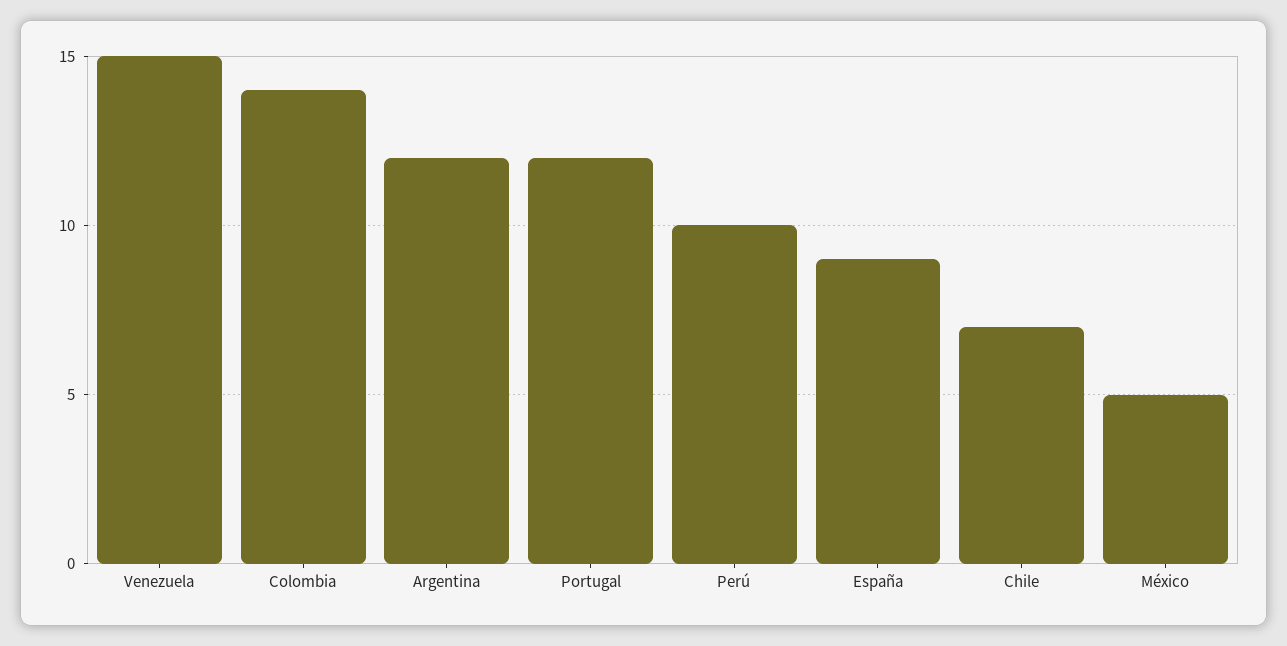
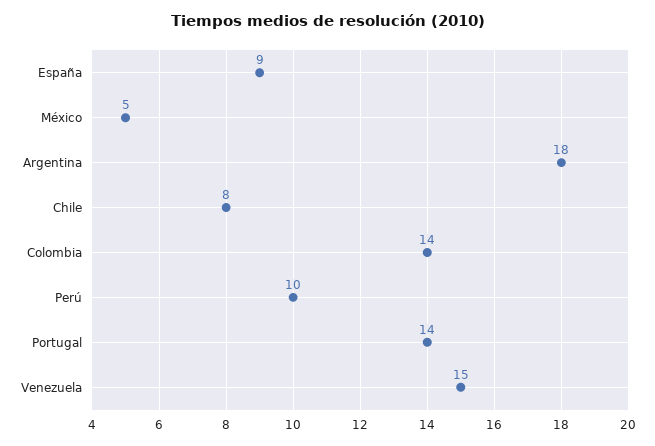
  {
    "Venezuela": 15,
    "Colombia": 14,
-   "Argentina": 12,
+   "Argentina": 18,
-   "Portugal": 12,
+   "Portugal": 14,
    "Perú": 10,
    "España": 9,
-   "Chile": 7,
+   "Chile": 8,
    "México": 5
  }

